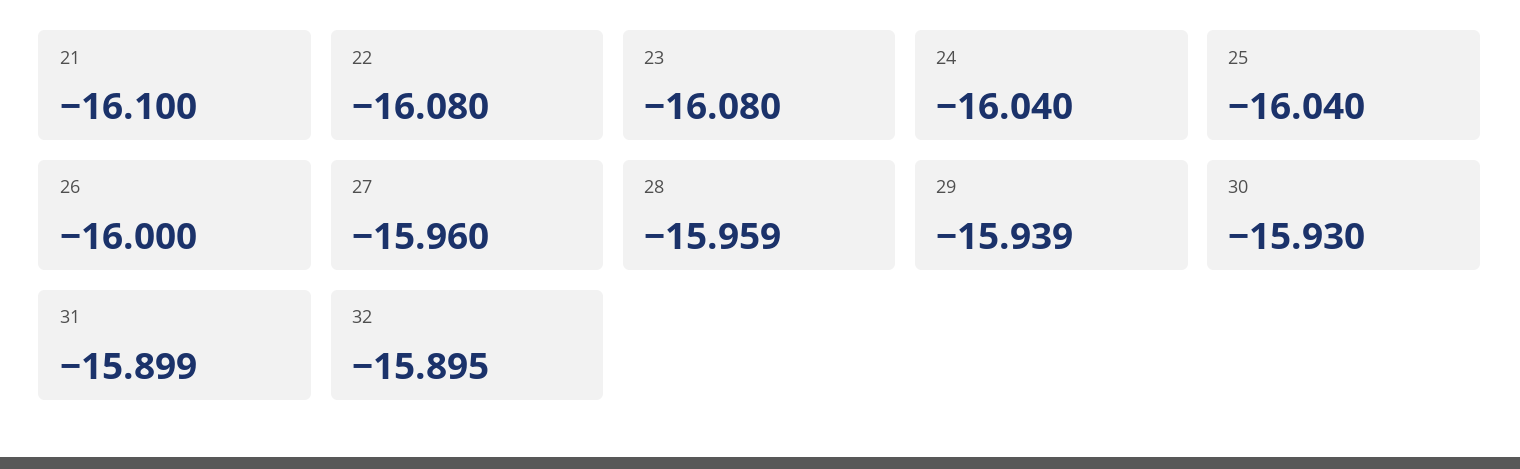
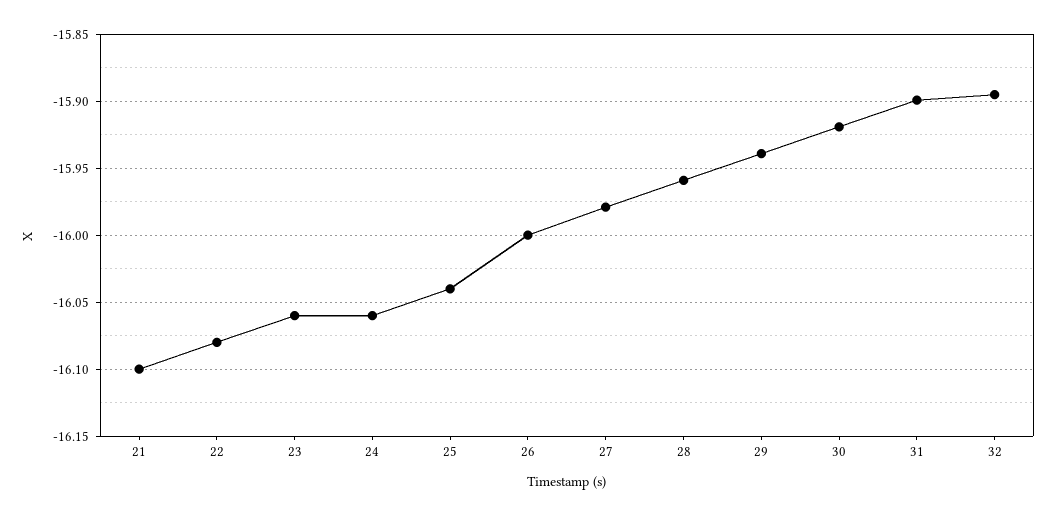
  {
    "21": -16.1,
    "22": -16.08,
-   "23": -16.08,
+   "23": -16.06,
-   "24": -16.04,
+   "24": -16.06,
    "25": -16.04,
    "26": -16,
-   "27": -15.96,
+   "27": -15.98,
    "28": -15.959,
    "29": -15.939,
-   "30": -15.93,
+   "30": -15.92,
    "31": -15.899,
    "32": -15.895
  }

